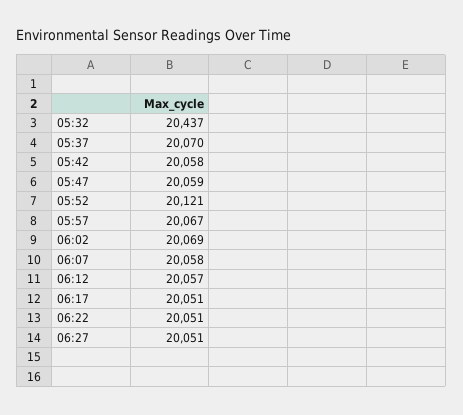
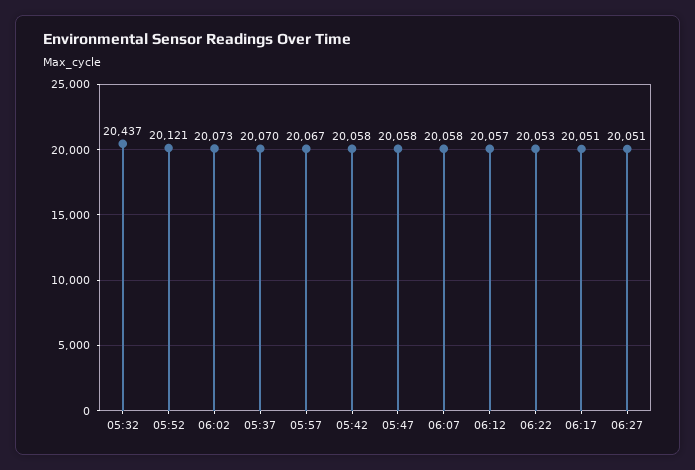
  {
    "05:32": 20437,
    "05:37": 20070,
    "05:42": 20058,
-   "05:47": 20059,
+   "05:47": 20058,
    "05:52": 20121,
    "05:57": 20067,
-   "06:02": 20069,
+   "06:02": 20073,
    "06:07": 20058,
    "06:12": 20057,
    "06:17": 20051,
-   "06:22": 20051,
+   "06:22": 20053,
    "06:27": 20051
  }

